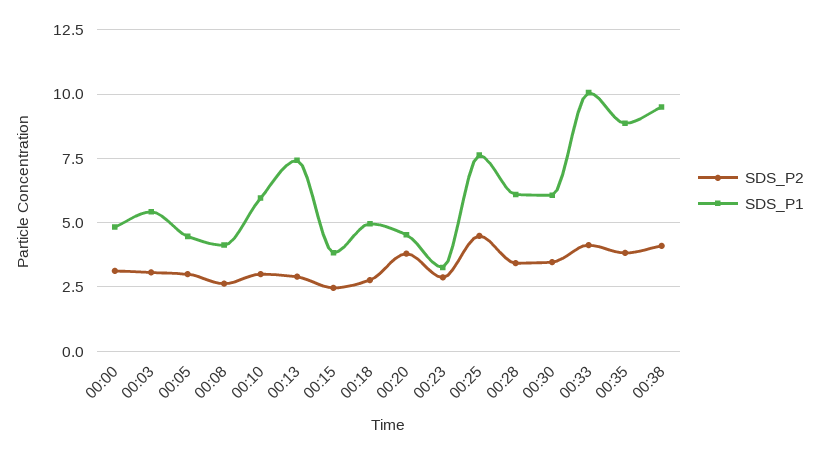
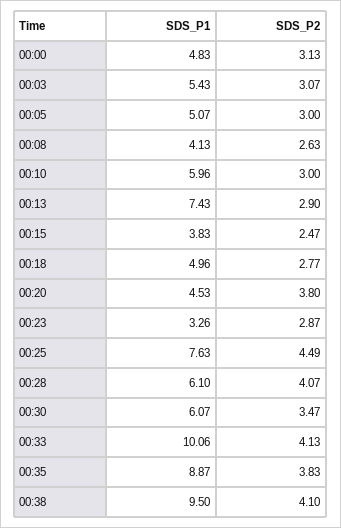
  {
    "SDS_P2": {
      "00:00": 3.13,
      "00:03": 3.07,
      "00:05": 3,
      "00:08": 2.63,
      "00:10": 3,
      "00:13": 2.9,
      "00:15": 2.47,
      "00:18": 2.77,
      "00:20": 3.8,
      "00:23": 2.87,
      "00:25": 4.49,
-     "00:28": 3.5,
+     "00:28": 4.07,
      "00:30": 3.47,
      "00:33": 4.13,
      "00:35": 3.83,
      "00:38": 4.1
    },
    "SDS_P1": {
      "00:00": 4.83,
      "00:03": 5.43,
-     "00:05": 4.5,
+     "00:05": 5.07,
      "00:08": 4.13,
      "00:10": 5.96,
      "00:13": 7.43,
      "00:15": 3.83,
      "00:18": 4.96,
      "00:20": 4.53,
      "00:23": 3.26,
      "00:25": 7.63,
      "00:28": 6.1,
      "00:30": 6.07,
      "00:33": 10.06,
      "00:35": 8.87,
      "00:38": 9.5
    }
  }

